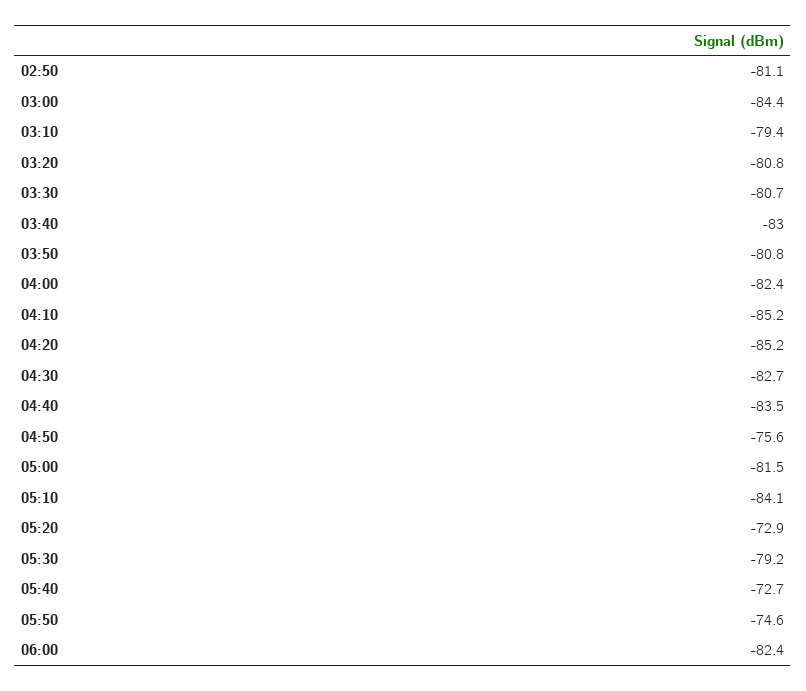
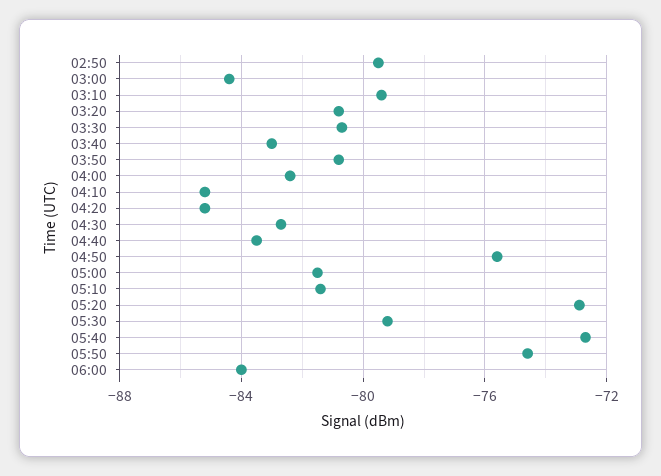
  {
-   "02:50": -81.1,
+   "02:50": -79.5,
    "03:00": -84.4,
    "03:10": -79.4,
    "03:20": -80.8,
    "03:30": -80.7,
    "03:40": -83,
    "03:50": -80.8,
    "04:00": -82.4,
    "04:10": -85.2,
    "04:20": -85.2,
    "04:30": -82.7,
    "04:40": -83.5,
    "04:50": -75.6,
    "05:00": -81.5,
-   "05:10": -84.1,
+   "05:10": -81.5,
    "05:20": -72.9,
    "05:30": -79.2,
    "05:40": -72.7,
    "05:50": -74.6,
-   "06:00": -82.4
+   "06:00": -84
  }

